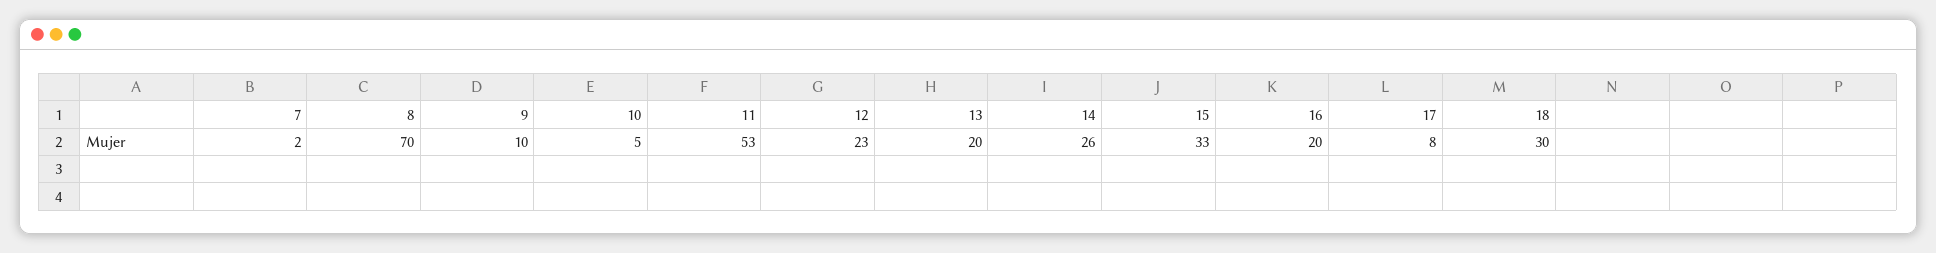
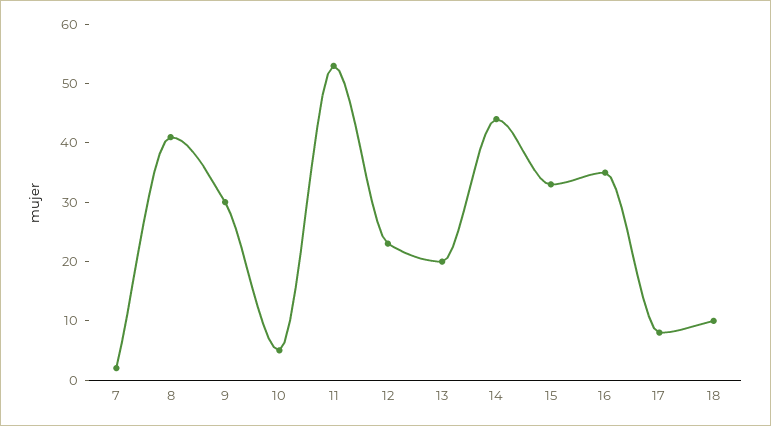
  {
    "7": 2,
-   "8": 70,
+   "8": 40,
-   "9": 10,
+   "9": 30,
    "10": 5,
    "11": 53,
    "12": 23,
    "13": 20,
-   "14": 26,
+   "14": 45,
    "15": 33,
-   "16": 20,
+   "16": 35,
    "17": 8,
-   "18": 30
+   "18": 10
  }

